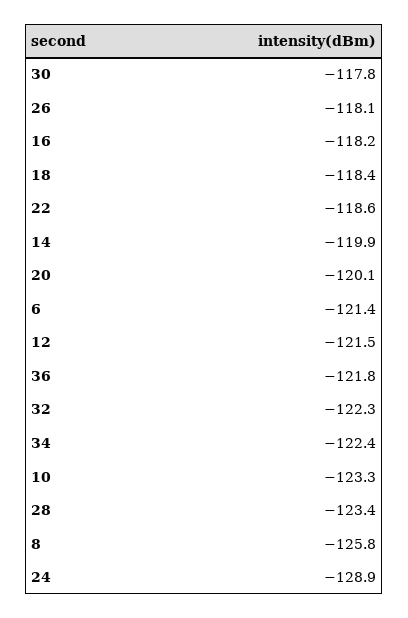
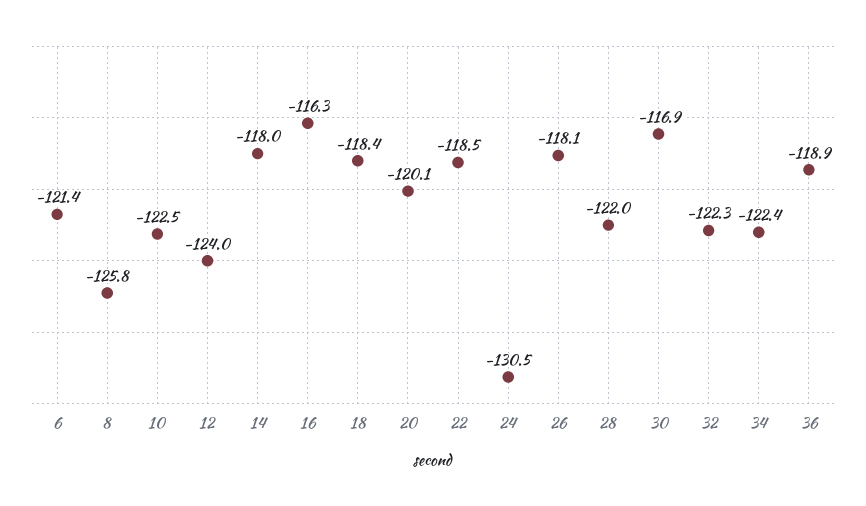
  {
-   "30": -117.8,
+   "30": -116.9,
    "26": -118.1,
-   "16": -118.2,
+   "16": -116.3,
    "18": -118.4,
-   "22": -118.6,
+   "22": -118.5,
-   "14": -119.9,
+   "14": -118,
    "20": -120.1,
    "6": -121.4,
-   "12": -121.5,
+   "12": -124,
-   "36": -121.8,
+   "36": -118.9,
    "32": -122.3,
    "34": -122.4,
-   "10": -123.3,
+   "10": -122.5,
-   "28": -123.4,
+   "28": -122,
    "8": -125.8,
-   "24": -128.9
+   "24": -130.5
  }

